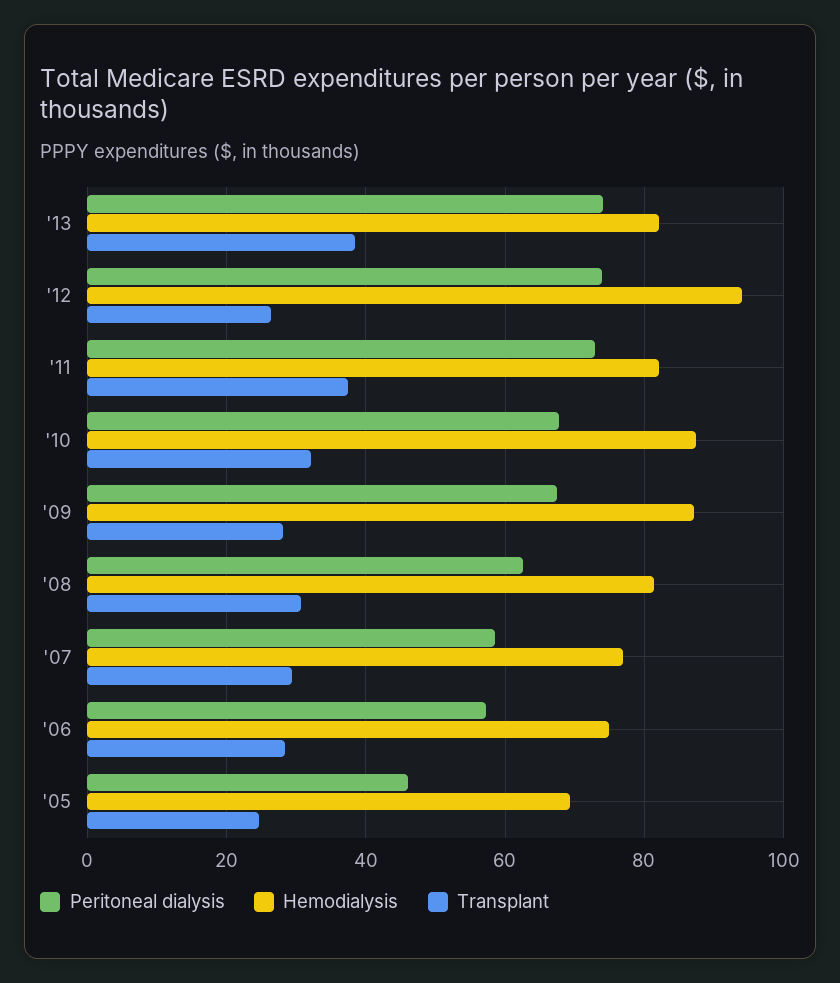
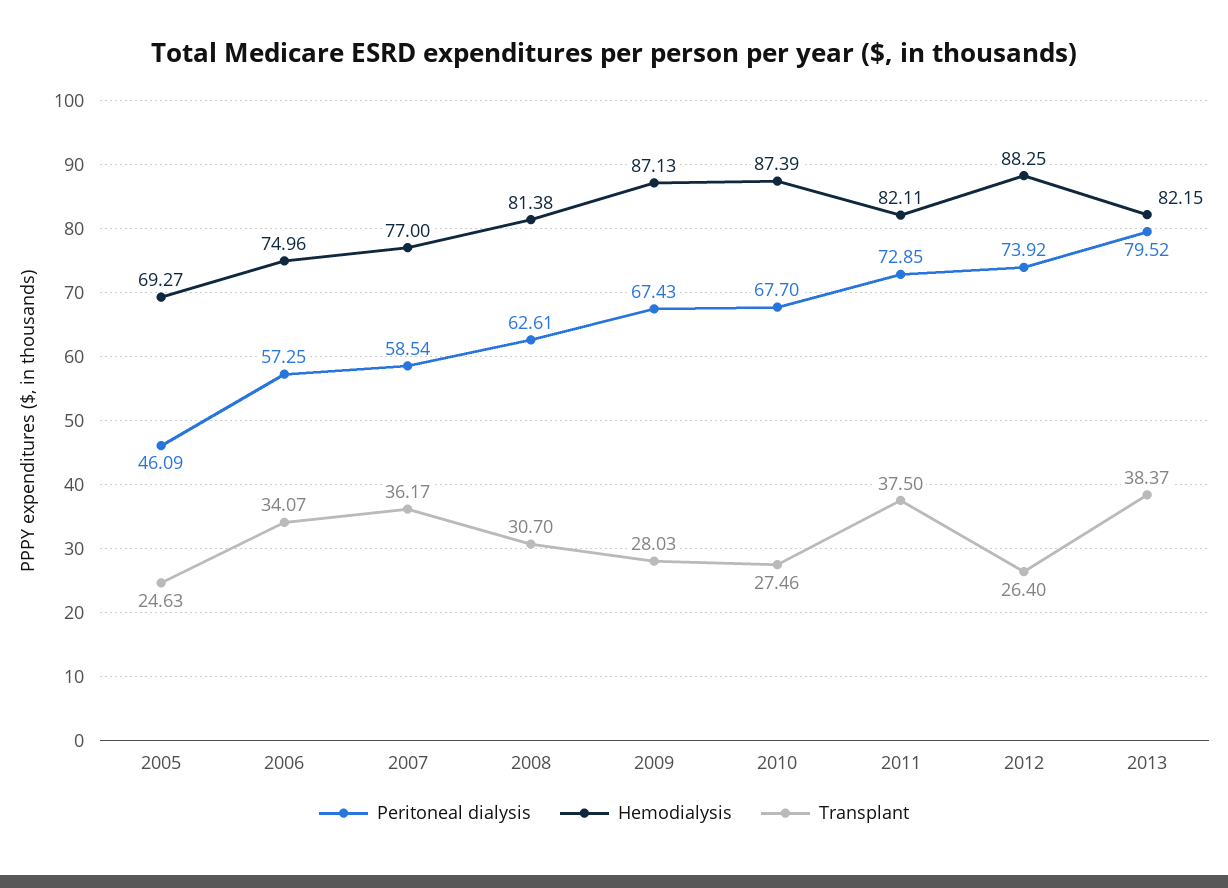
  {
    "Peritoneal dialysis": {
-     "'13": 74,
+     "'13": 79.52,
      "'12": 73.92,
      "'11": 72.85,
      "'10": 67.7,
      "'09": 67.43,
      "'08": 62.61,
      "'07": 58.54,
      "'06": 57.25,
      "'05": 46.09
    },
    "Hemodialysis": {
      "'13": 82.15,
-     "'12": 94,
+     "'12": 88.25,
      "'11": 82.11,
      "'10": 87.39,
      "'09": 87.13,
      "'08": 81.38,
      "'07": 77,
      "'06": 74.96,
      "'05": 69.27
    },
    "Transplant": {
      "'13": 38.37,
      "'12": 26.4,
      "'11": 37.5,
-     "'10": 32,
+     "'10": 27.46,
      "'09": 28.03,
      "'08": 30.7,
-     "'07": 30,
+     "'07": 36.17,
-     "'06": 28,
+     "'06": 34.07,
      "'05": 24.63
    }
  }

